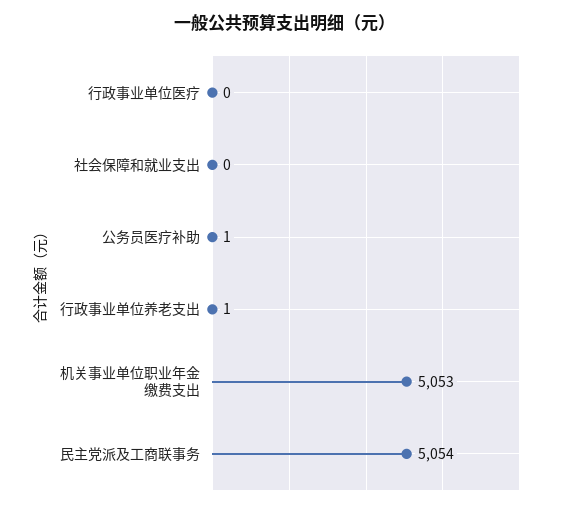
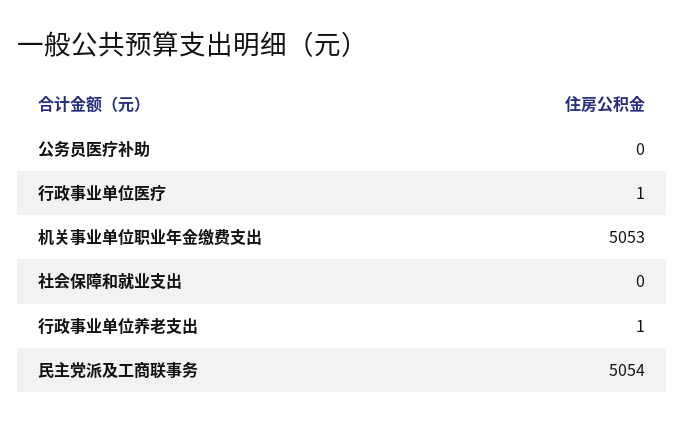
  {
-   "行政事业单位医疗": 0,
+   "行政事业单位医疗": 1,
    "社会保障和就业支出": 0,
-   "公务员医疗补助": 1,
+   "公务员医疗补助": 0,
    "行政事业单位养老支出": 1,
    "机关事业单位职业年金缴费支出": 5053,
    "民主党派及工商联事务": 5054
  }

